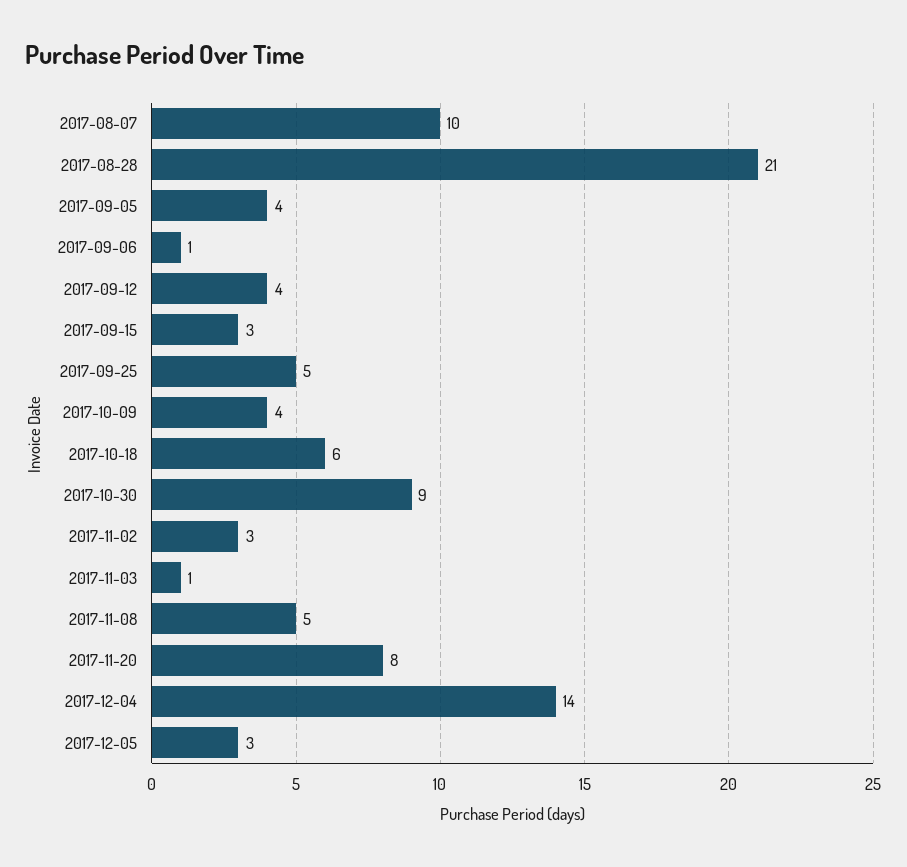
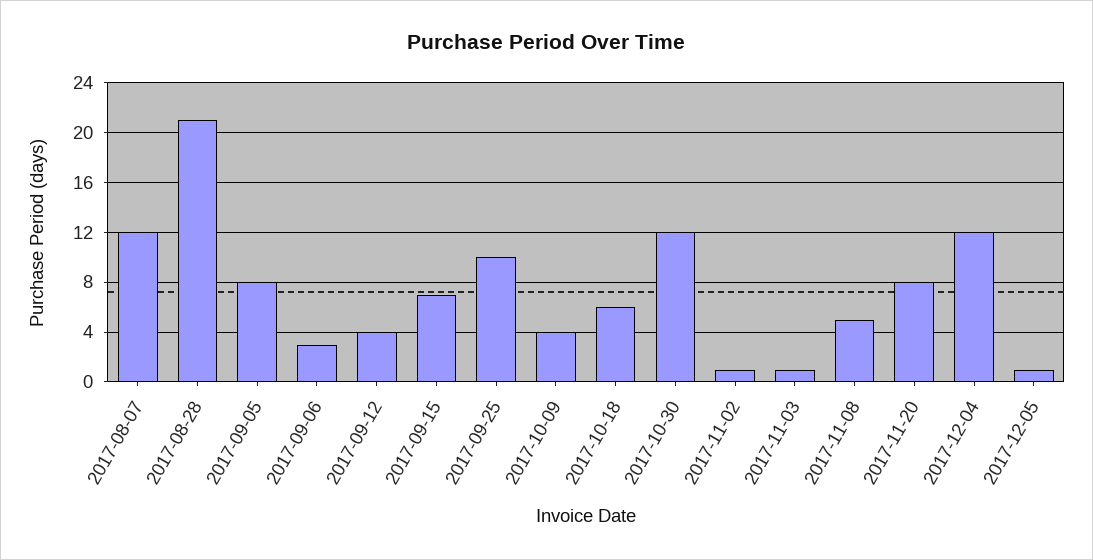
  {
-   "2017-08-07": 10,
+   "2017-08-07": 12,
    "2017-08-28": 21,
-   "2017-09-05": 4,
+   "2017-09-05": 8,
-   "2017-09-06": 1,
+   "2017-09-06": 3,
    "2017-09-12": 4,
-   "2017-09-15": 3,
+   "2017-09-15": 7,
-   "2017-09-25": 5,
+   "2017-09-25": 10,
    "2017-10-09": 4,
    "2017-10-18": 6,
-   "2017-10-30": 9,
+   "2017-10-30": 12,
-   "2017-11-02": 3,
+   "2017-11-02": 1,
    "2017-11-03": 1,
    "2017-11-08": 5,
    "2017-11-20": 8,
-   "2017-12-04": 14,
+   "2017-12-04": 12,
-   "2017-12-05": 3
+   "2017-12-05": 1
  }

